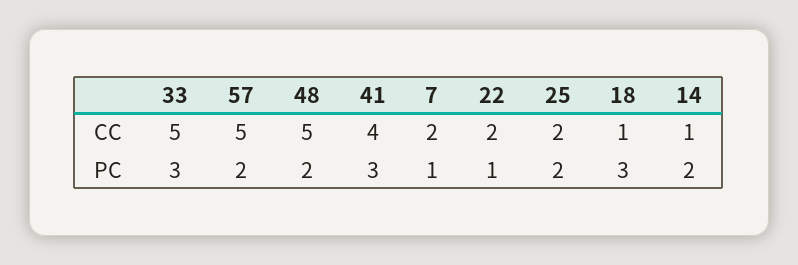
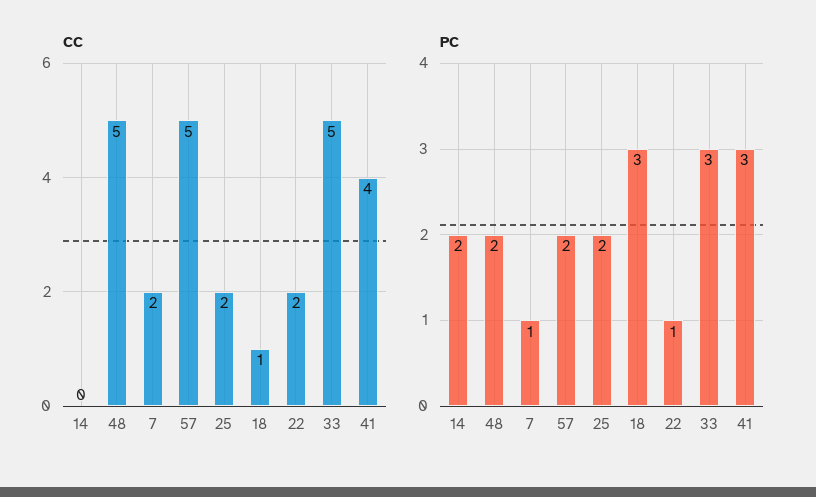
  {
    "CC": {
      "33": 5,
      "57": 5,
      "48": 5,
      "41": 4,
      "7": 2,
      "22": 2,
      "25": 2,
      "18": 1,
-     "14": 1
+     "14": 0
    },
    "PC": {
      "33": 3,
      "57": 2,
      "48": 2,
      "41": 3,
      "7": 1,
      "22": 1,
      "25": 2,
      "18": 3,
      "14": 2
    }
  }

